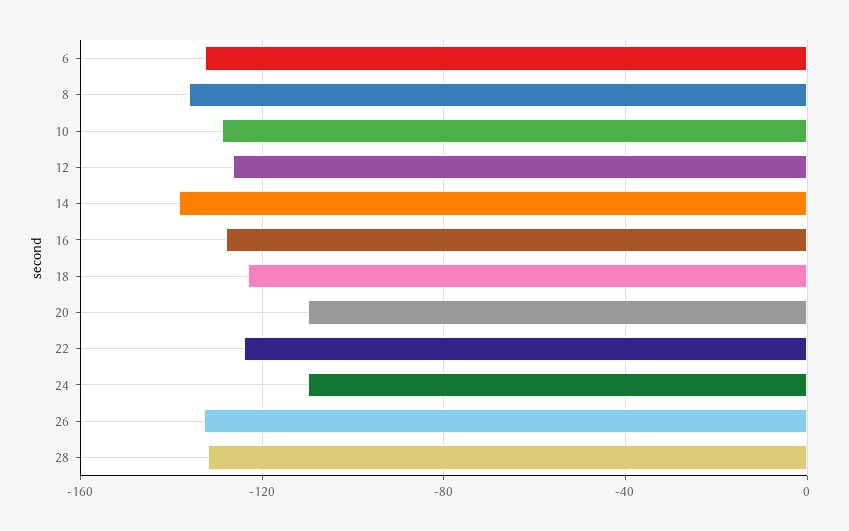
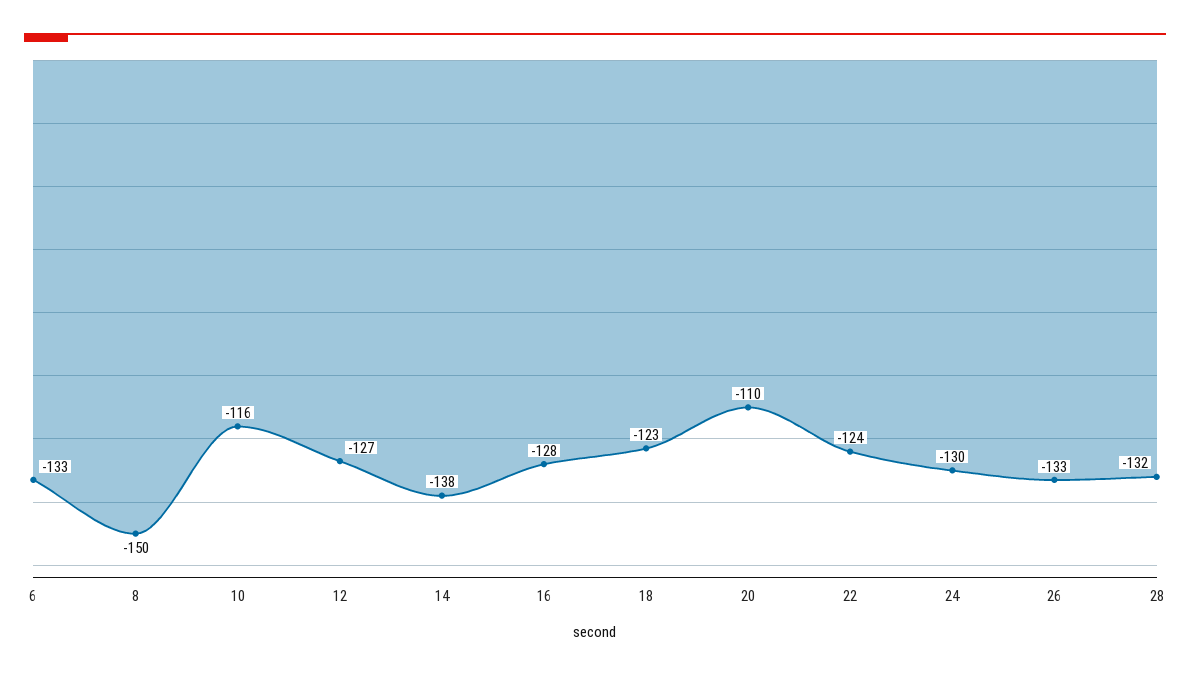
  {
    "6": -133,
-   "8": -135,
+   "8": -150,
-   "10": -130,
+   "10": -116,
    "12": -127,
    "14": -138,
    "16": -128,
    "18": -123,
    "20": -110,
    "22": -124,
-   "24": -110,
+   "24": -130,
    "26": -133,
    "28": -132
  }

